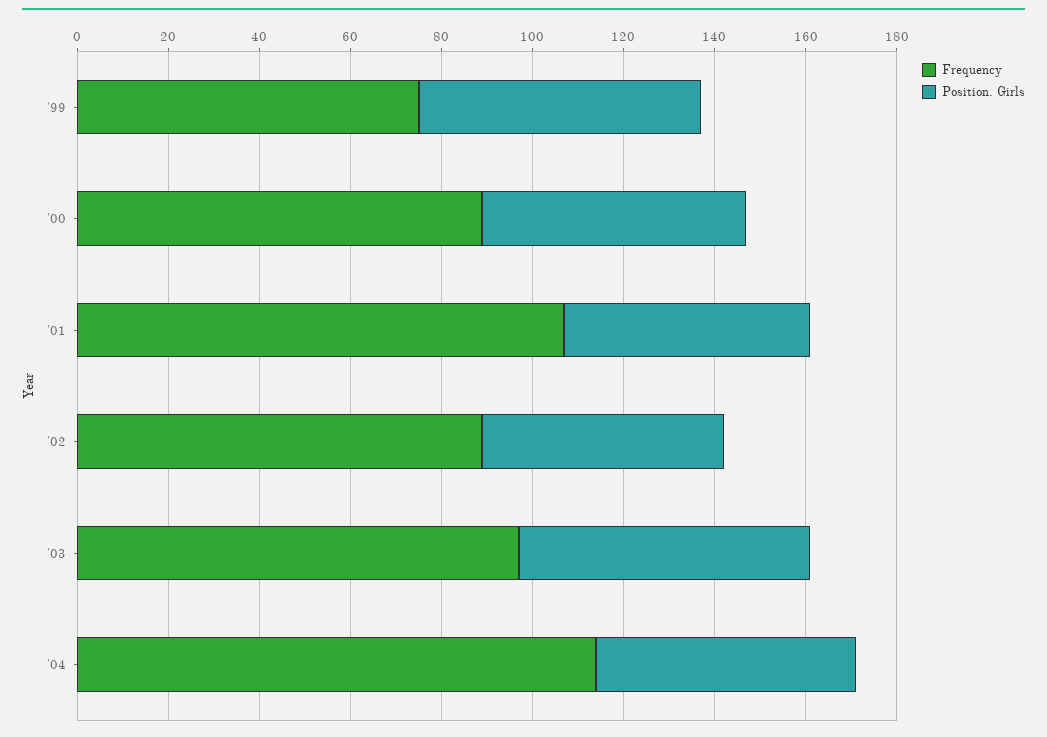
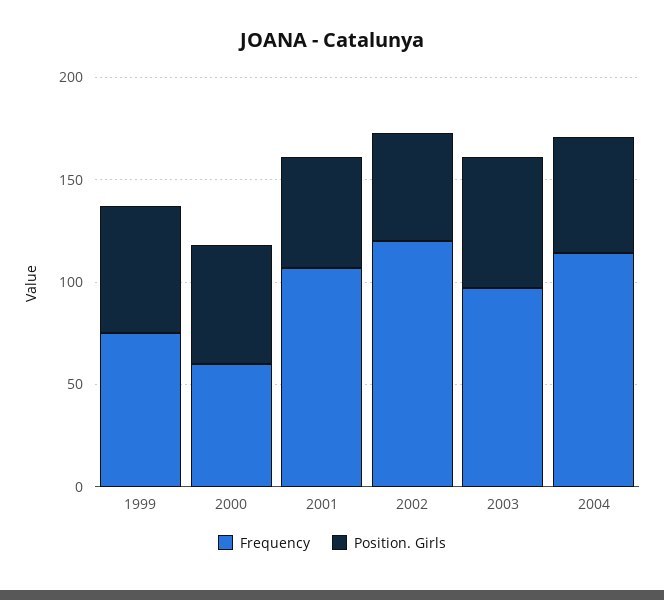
  {
    "Frequency": {
      "'99": 75,
-     "'00": 90,
+     "'00": 60,
      "'01": 105,
-     "'02": 90,
+     "'02": 120,
      "'03": 95,
      "'04": 115
    },
    "Position. Girls": {
      "'99": 60,
      "'00": 60,
      "'01": 55,
      "'02": 55,
      "'03": 65,
      "'04": 55
    }
  }

